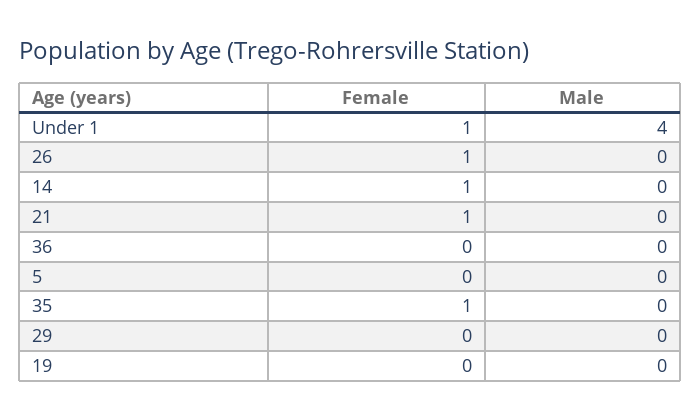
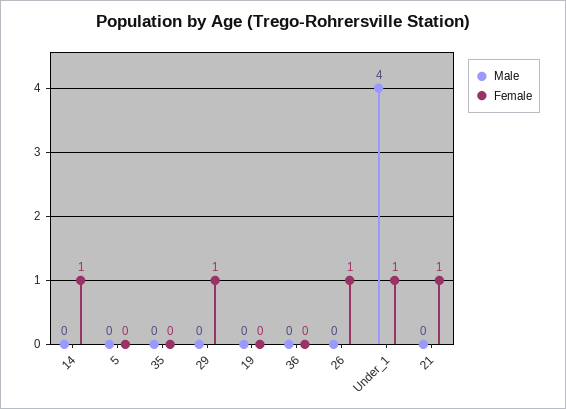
  {
    "Female": {
      "Under 1": 1,
      "26": 1,
      "14": 1,
      "21": 1,
      "36": 0,
      "5": 0,
-     "35": 1,
+     "35": 0,
-     "29": 0,
+     "29": 1,
      "19": 0
    },
    "Male": {
      "Under 1": 4,
      "26": 0,
      "14": 0,
      "21": 0,
      "36": 0,
      "5": 0,
      "35": 0,
      "29": 0,
      "19": 0
    }
  }

